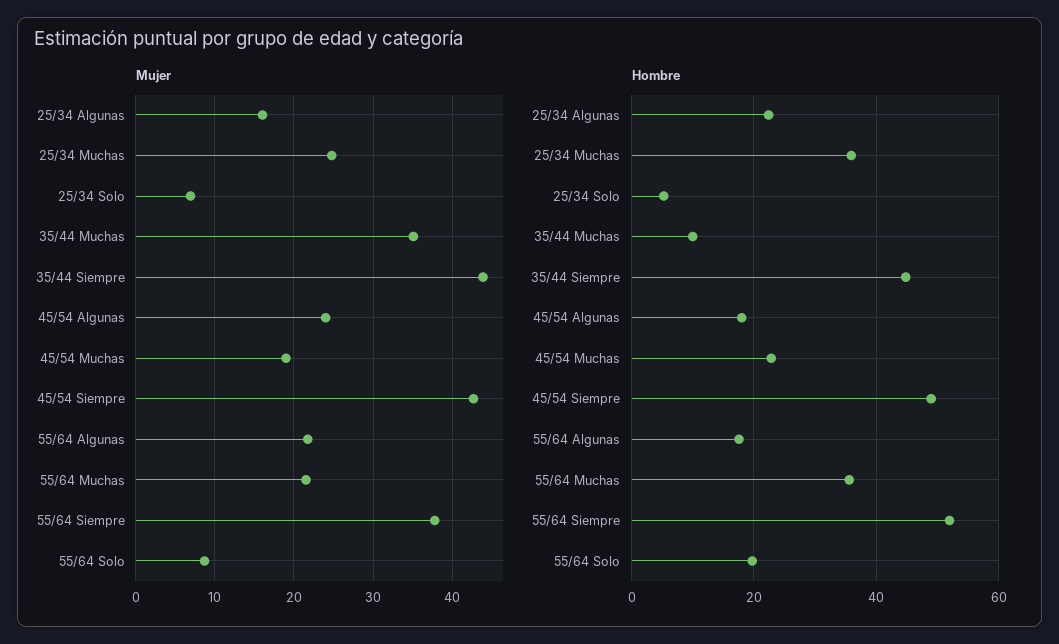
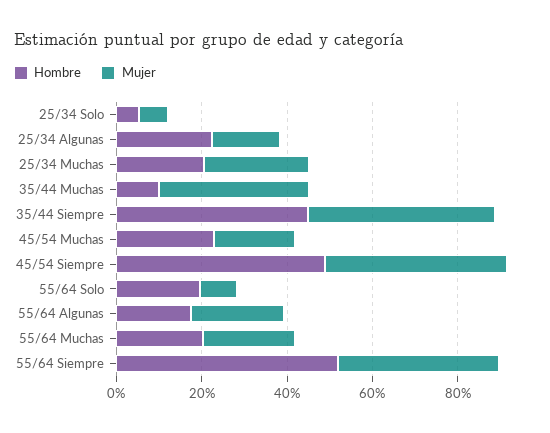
  {
    "Mujer": {
      "25/34 Algunas": 16,
      "25/34 Muchas": 25,
      "25/34 Solo": 7,
      "35/44 Muchas": 35,
      "35/44 Siempre": 44,
-     "45/54 Algunas": 24,
      "45/54 Muchas": 19,
      "45/54 Siempre": 43,
      "55/64 Algunas": 22,
      "55/64 Muchas": 22,
      "55/64 Siempre": 38,
      "55/64 Solo": 9
    },
    "Hombre": {
      "25/34 Algunas": 22,
-     "25/34 Muchas": 36,
+     "25/34 Muchas": 20,
      "25/34 Solo": 6,
      "35/44 Muchas": 10,
      "35/44 Siempre": 44,
-     "45/54 Algunas": 18,
      "45/54 Muchas": 22,
      "45/54 Siempre": 48,
      "55/64 Algunas": 18,
-     "55/64 Muchas": 36,
+     "55/64 Muchas": 20,
      "55/64 Siempre": 52,
      "55/64 Solo": 20
    }
  }

